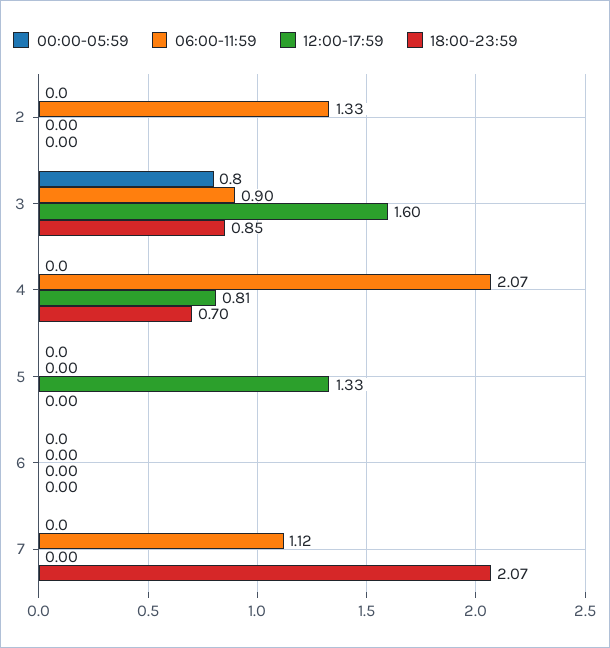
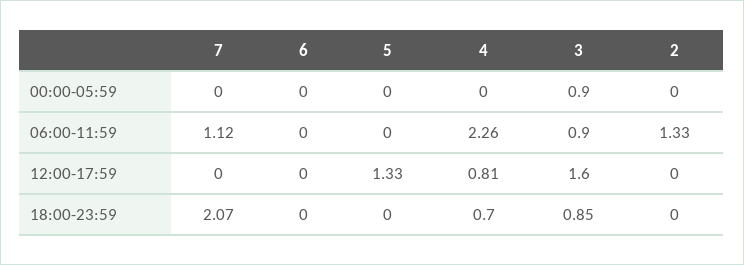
  {
    "00:00-05:59": {
      "2": 0,
-     "3": 0.8,
+     "3": 0.9,
      "4": 0,
      "5": 0,
      "6": 0,
      "7": 0
    },
    "06:00-11:59": {
      "2": 1.33,
      "3": 0.9,
-     "4": 2.07,
+     "4": 2.26,
      "5": 0,
      "6": 0,
      "7": 1.12
    },
    "12:00-17:59": {
      "2": 0,
      "3": 1.6,
      "4": 0.81,
      "5": 1.33,
      "6": 0,
      "7": 0
    },
    "18:00-23:59": {
      "2": 0,
      "3": 0.85,
      "4": 0.7,
      "5": 0,
      "6": 0,
      "7": 2.07
    }
  }

